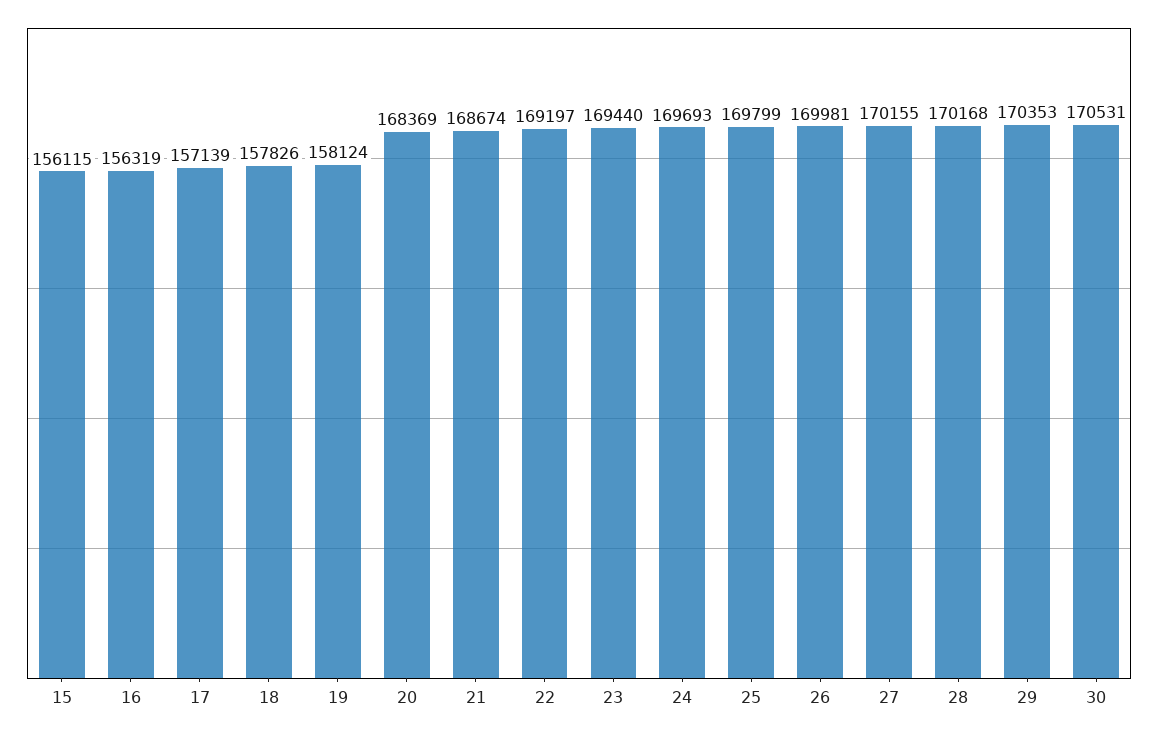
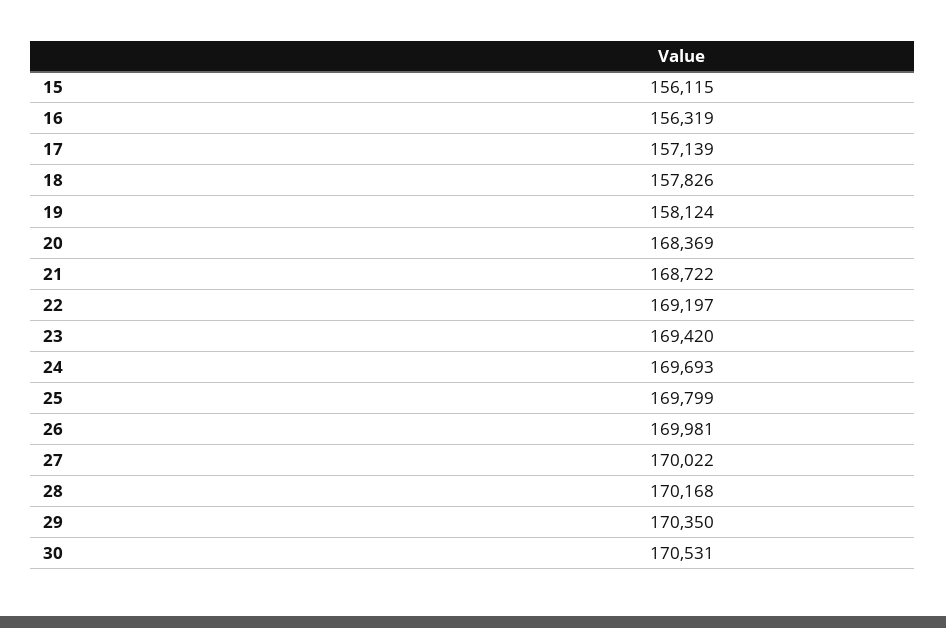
  {
    "15": 156115,
    "16": 156319,
    "17": 157139,
    "18": 157826,
    "19": 158124,
    "20": 168369,
-   "21": 168674,
+   "21": 168722,
    "22": 169197,
-   "23": 169440,
+   "23": 169420,
    "24": 169693,
    "25": 169799,
    "26": 169981,
-   "27": 170155,
+   "27": 170022,
    "28": 170168,
-   "29": 170353,
+   "29": 170350,
    "30": 170531
  }

